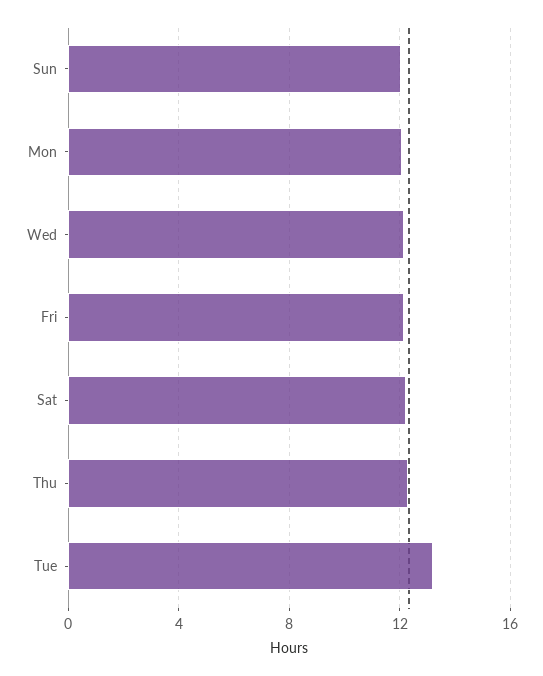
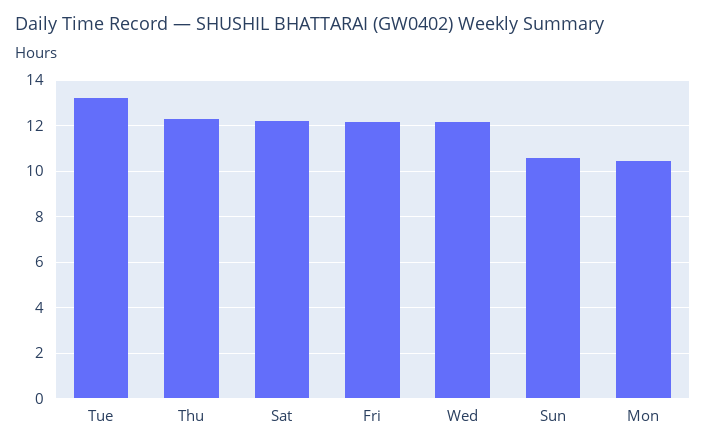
  {
-   "Sun": 12,
+   "Sun": 10.5,
-   "Mon": 12,
+   "Mon": 10.5,
    "Wed": 12,
    "Fri": 12,
    "Sat": 12,
    "Thu": 12.5,
    "Tue": 13
  }

